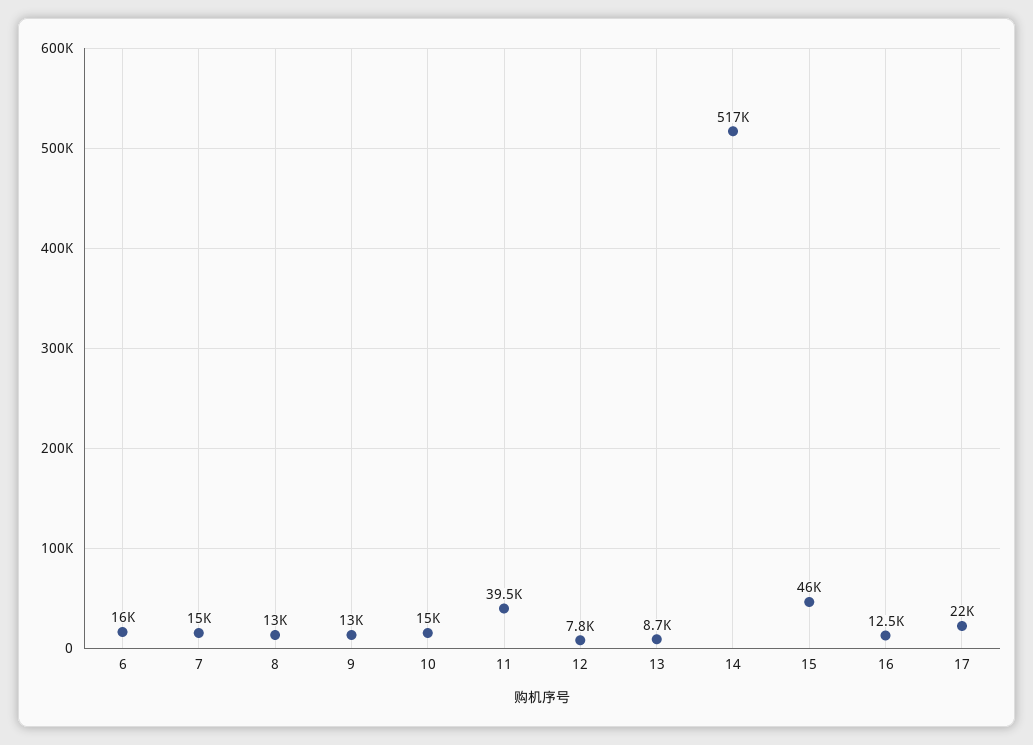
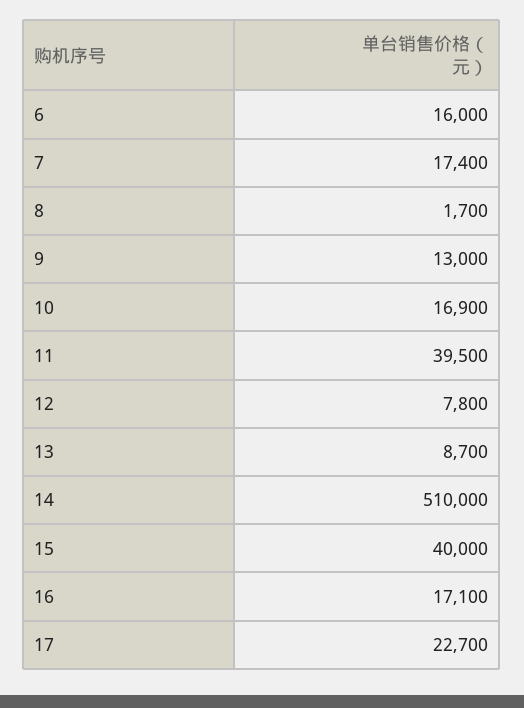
  {
    "6": 16000,
-   "7": 15000,
+   "7": 17400,
-   "8": 13000,
+   "8": 1700,
    "9": 13000,
-   "10": 15000,
+   "10": 16900,
    "11": 39500,
    "12": 7800,
    "13": 8700,
-   "14": 517000,
+   "14": 510000,
-   "15": 46000,
+   "15": 40000,
-   "16": 12500,
+   "16": 17100,
-   "17": 22000
+   "17": 22700
  }

